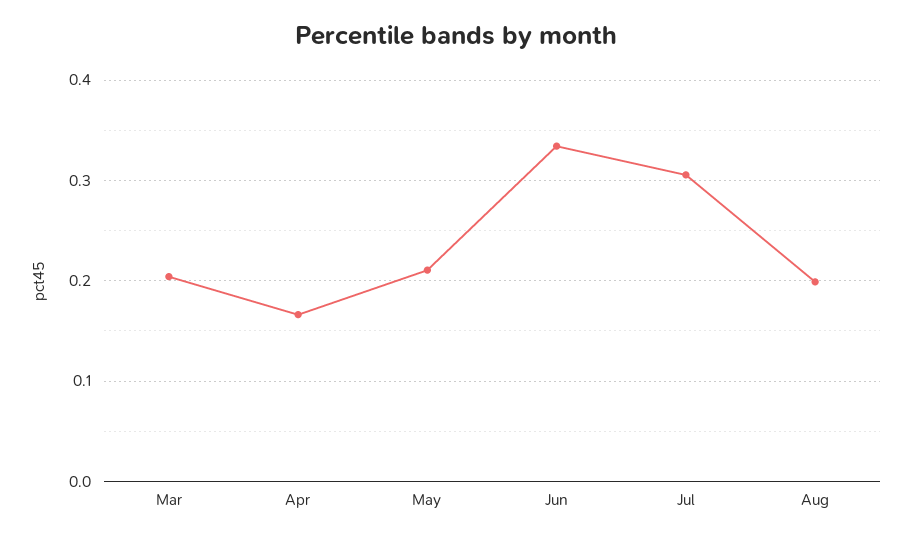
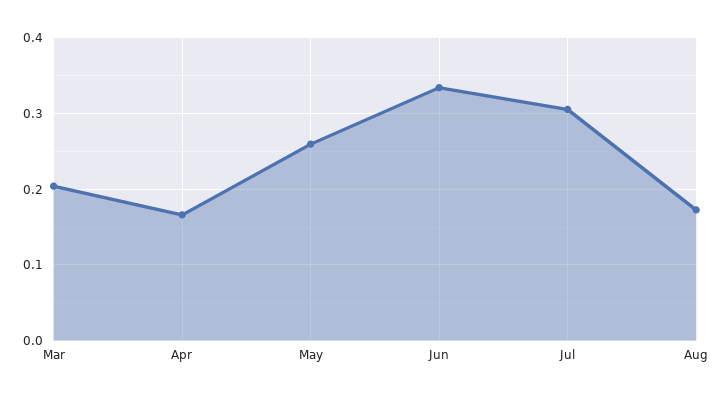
  {
    "Mar": 0.2,
    "Apr": 0.17,
-   "May": 0.21,
+   "May": 0.26,
    "Jun": 0.33,
    "Jul": 0.31,
-   "Aug": 0.2
+   "Aug": 0.17
  }

